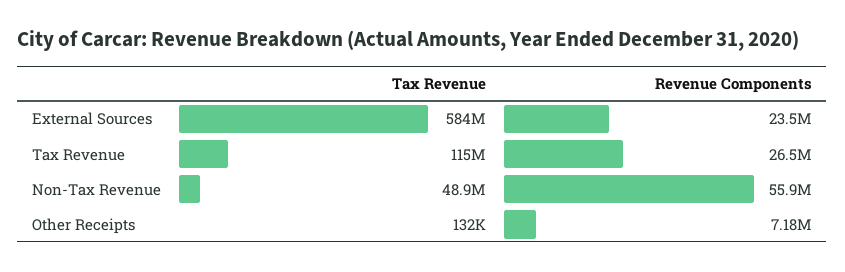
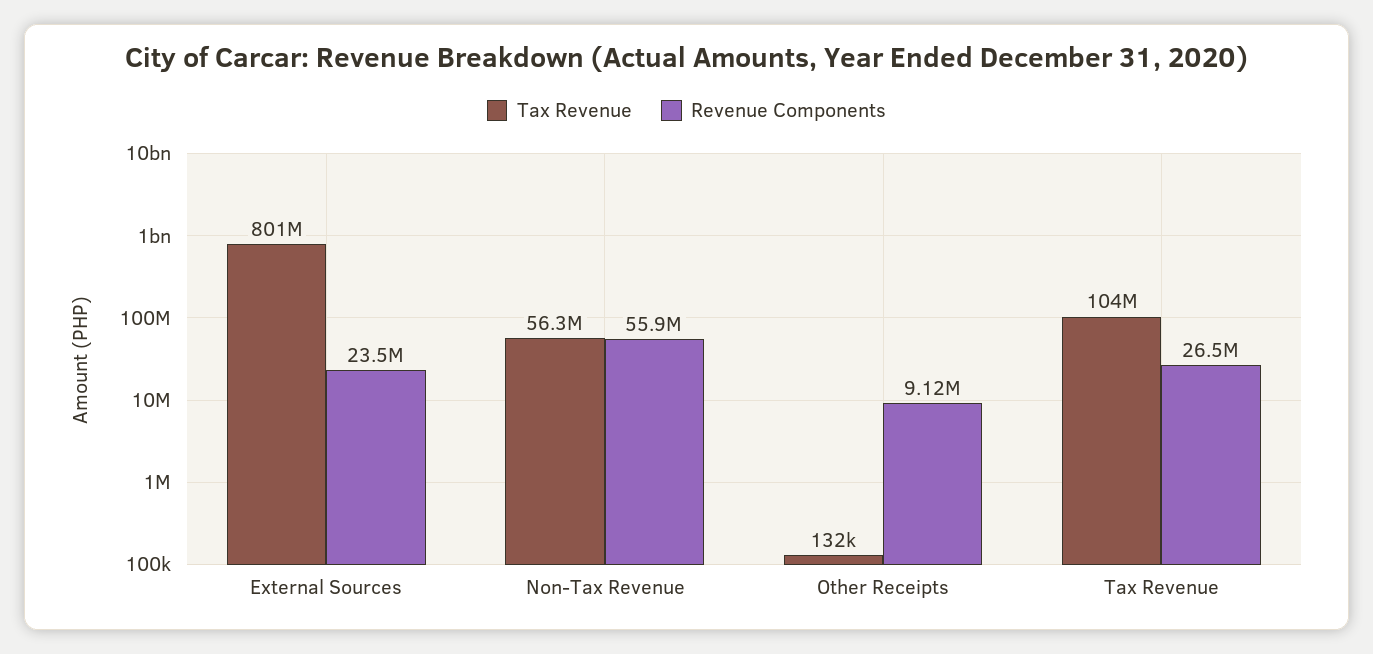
  {
    "Tax Revenue": {
-     "External Sources": 584000000,
+     "External Sources": 801000000,
-     "Tax Revenue": 115000000,
+     "Tax Revenue": 104000000,
-     "Non-Tax Revenue": 48900000,
+     "Non-Tax Revenue": 56300000,
      "Other Receipts": 132000
    },
    "Revenue Components": {
      "External Sources": 23500000,
      "Tax Revenue": 26500000,
      "Non-Tax Revenue": 55900000,
-     "Other Receipts": 7180000
+     "Other Receipts": 9120000
    }
  }

